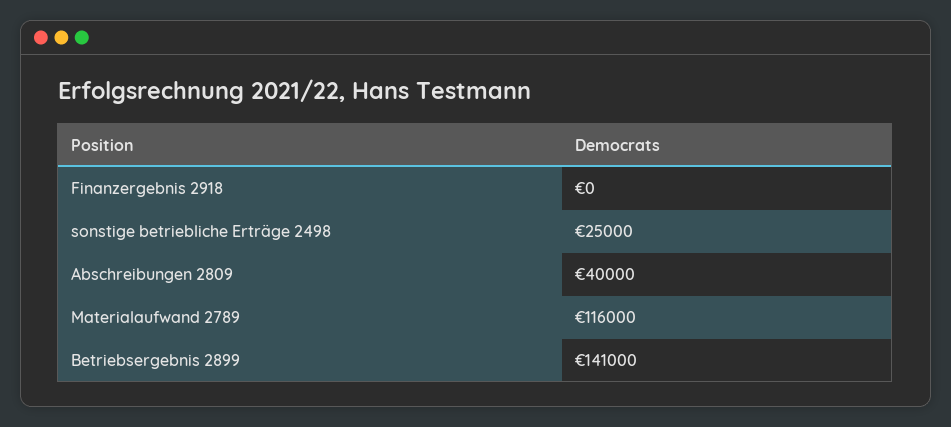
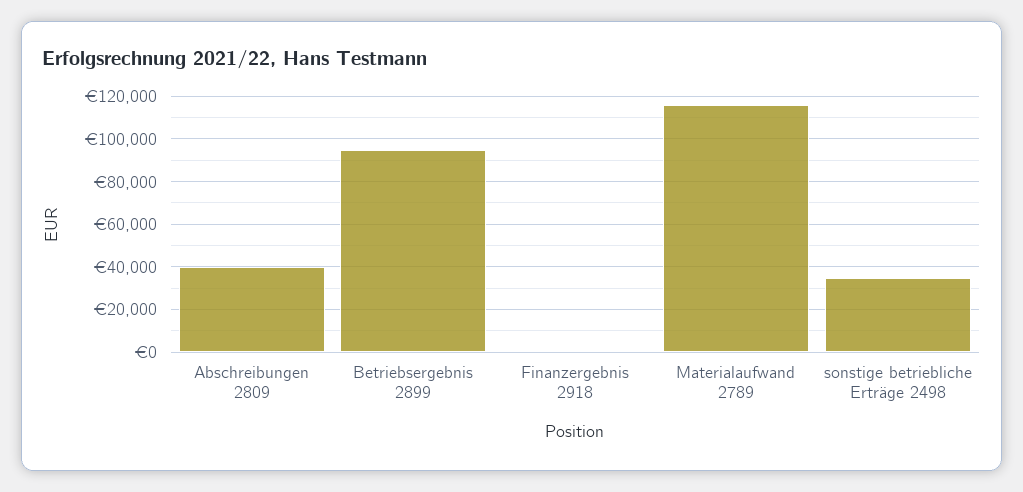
  {
    "Finanzergebnis 2918": 0,
-   "sonstige betriebliche Erträge 2498": 25000,
+   "sonstige betriebliche Erträge 2498": 35000,
    "Abschreibungen 2809": 40000,
    "Materialaufwand 2789": 116000,
-   "Betriebsergebnis 2899": 141000
+   "Betriebsergebnis 2899": 95000
  }

